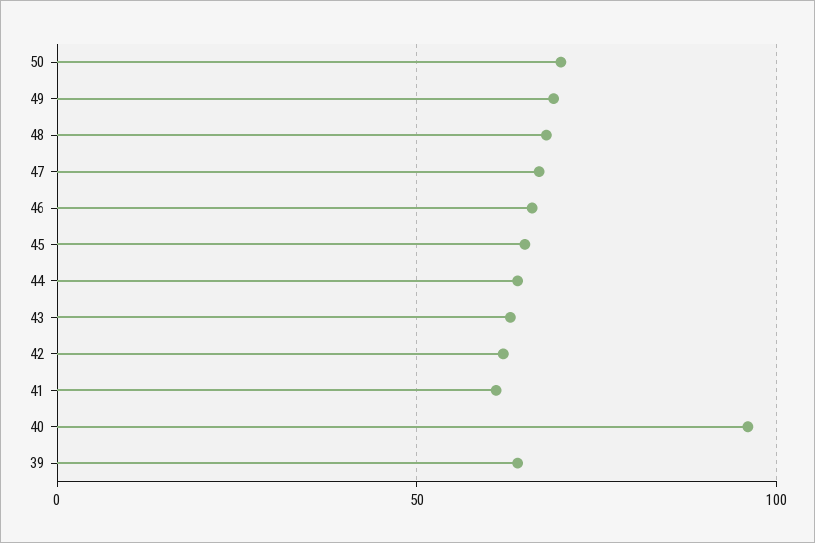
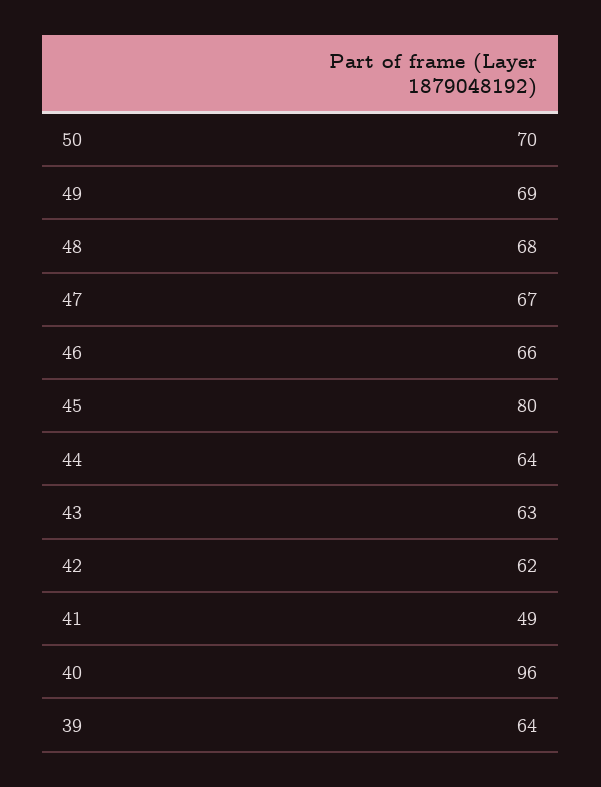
  {
    "50": 70,
    "49": 69,
    "48": 68,
    "47": 67,
    "46": 66,
-   "45": 65,
+   "45": 80,
    "44": 64,
    "43": 63,
    "42": 62,
-   "41": 60,
+   "41": 49,
    "40": 96,
    "39": 64
  }

